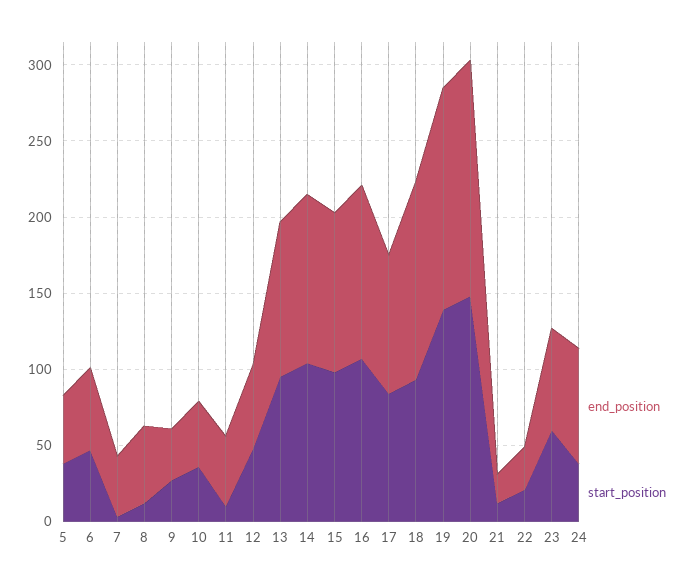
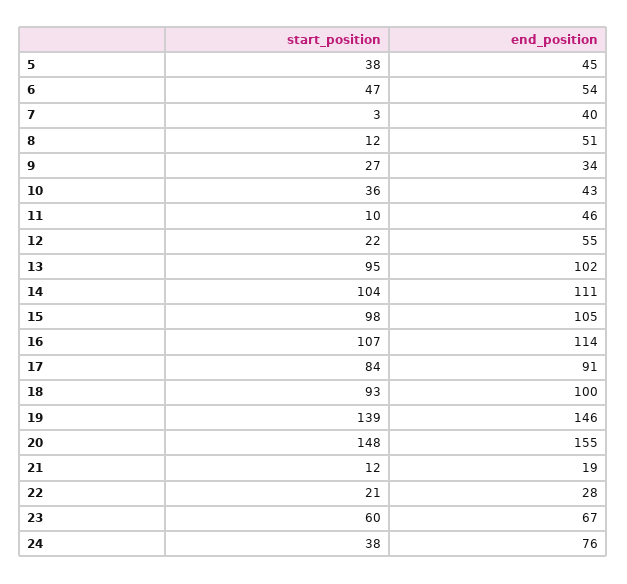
  {
    "end_position": {
      "5": 45,
      "6": 54,
      "7": 40,
      "8": 51,
      "9": 34,
      "10": 43,
      "11": 46,
      "12": 55,
      "13": 102,
      "14": 111,
      "15": 105,
      "16": 114,
      "17": 91,
-     "18": 130,
+     "18": 100,
      "19": 146,
      "20": 155,
      "21": 19,
      "22": 28,
      "23": 67,
      "24": 76
    },
    "start_position": {
      "5": 38,
      "6": 47,
      "7": 3,
      "8": 12,
      "9": 27,
      "10": 36,
      "11": 10,
-     "12": 50,
+     "12": 22,
      "13": 95,
      "14": 104,
      "15": 98,
      "16": 107,
      "17": 84,
      "18": 93,
      "19": 139,
      "20": 148,
      "21": 12,
      "22": 21,
      "23": 60,
      "24": 38
    }
  }

